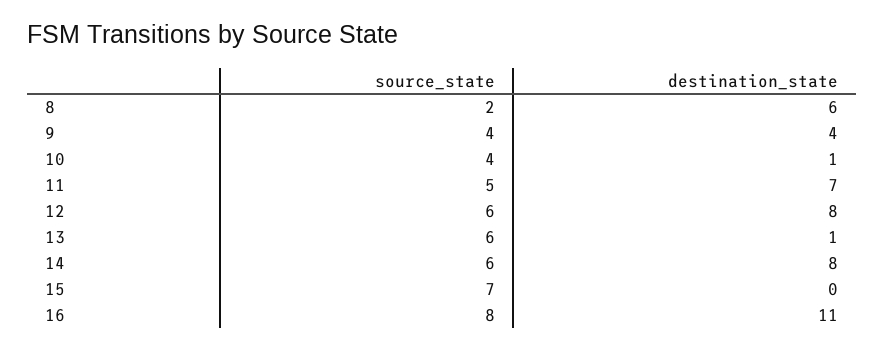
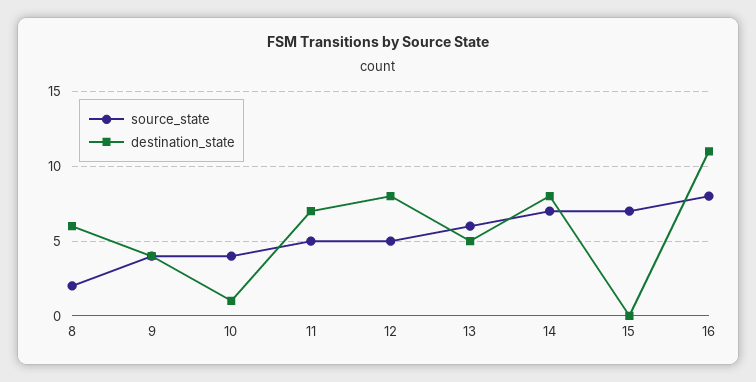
  {
    "source_state": {
      "8": 2,
      "9": 4,
      "10": 4,
      "11": 5,
-     "12": 6,
+     "12": 5,
      "13": 6,
-     "14": 6,
+     "14": 7,
      "15": 7,
      "16": 8
    },
    "destination_state": {
      "8": 6,
      "9": 4,
      "10": 1,
      "11": 7,
      "12": 8,
-     "13": 1,
+     "13": 5,
      "14": 8,
      "15": 0,
      "16": 11
    }
  }

